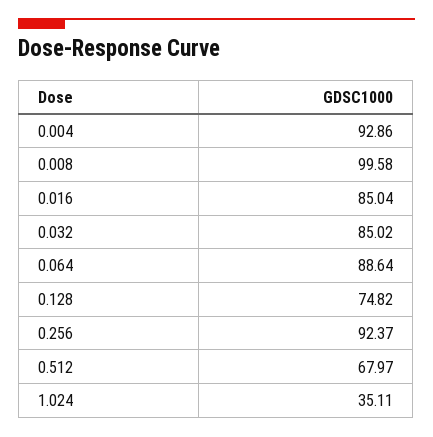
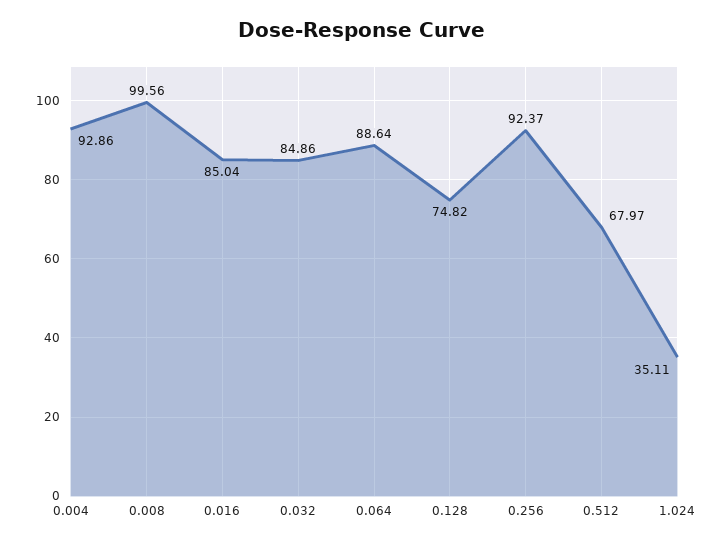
  {
    "0.004": 92.86,
-   "0.008": 99.58,
+   "0.008": 99.56,
    "0.016": 85.04,
-   "0.032": 85.02,
+   "0.032": 84.86,
    "0.064": 88.64,
    "0.128": 74.82,
    "0.256": 92.37,
    "0.512": 67.97,
    "1.024": 35.11
  }

